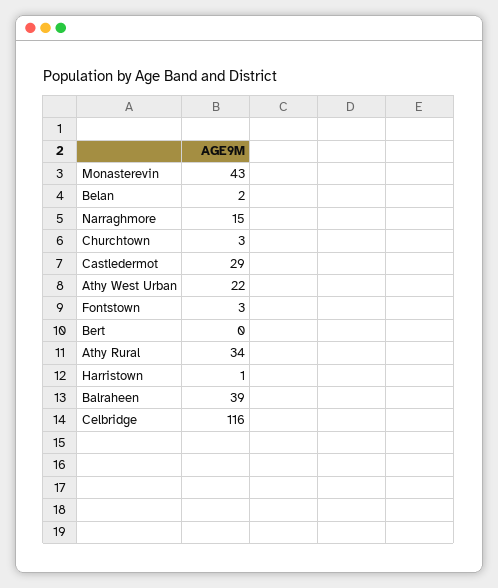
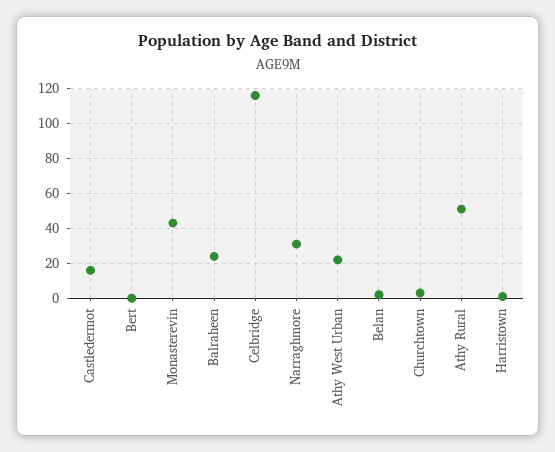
  {
    "Monasterevin": 43,
    "Belan": 2,
-   "Narraghmore": 15,
+   "Narraghmore": 30,
    "Churchtown": 3,
-   "Castledermot": 29,
+   "Castledermot": 15,
    "Athy West Urban": 22,
-   "Fontstown": 3,
    "Bert": 0,
-   "Athy Rural": 34,
+   "Athy Rural": 50,
    "Harristown": 1,
-   "Balraheen": 39,
+   "Balraheen": 25,
    "Celbridge": 116
  }

